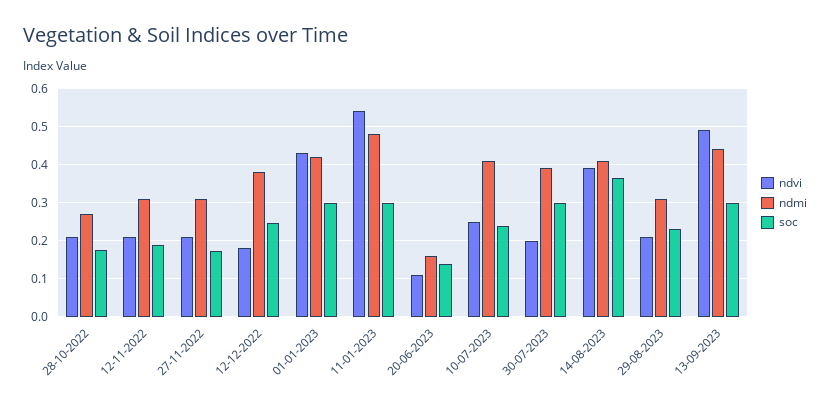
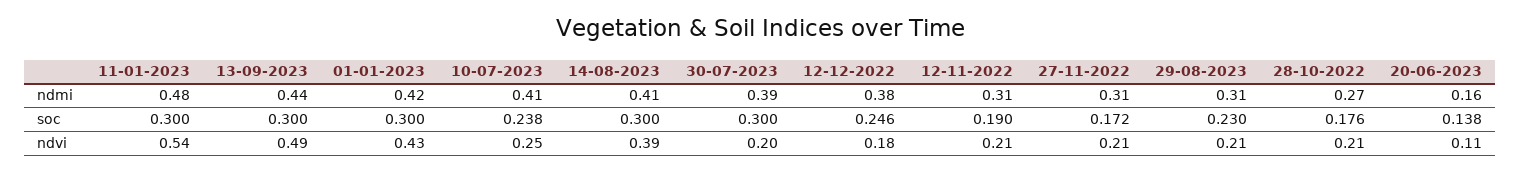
  {
    "ndvi": {
      "28-10-2022": 0.21,
      "12-11-2022": 0.21,
      "27-11-2022": 0.21,
      "12-12-2022": 0.18,
      "01-01-2023": 0.43,
      "11-01-2023": 0.54,
      "20-06-2023": 0.11,
      "10-07-2023": 0.25,
      "30-07-2023": 0.2,
      "14-08-2023": 0.39,
      "29-08-2023": 0.21,
      "13-09-2023": 0.49
    },
    "ndmi": {
      "28-10-2022": 0.27,
      "12-11-2022": 0.31,
      "27-11-2022": 0.31,
      "12-12-2022": 0.38,
      "01-01-2023": 0.42,
      "11-01-2023": 0.48,
      "20-06-2023": 0.16,
      "10-07-2023": 0.41,
      "30-07-2023": 0.39,
      "14-08-2023": 0.41,
      "29-08-2023": 0.31,
      "13-09-2023": 0.44
    },
    "soc": {
      "28-10-2022": 0.176,
      "12-11-2022": 0.19,
      "27-11-2022": 0.172,
      "12-12-2022": 0.246,
      "01-01-2023": 0.3,
      "11-01-2023": 0.3,
      "20-06-2023": 0.138,
      "10-07-2023": 0.238,
      "30-07-2023": 0.3,
-     "14-08-2023": 0.36,
+     "14-08-2023": 0.3,
      "29-08-2023": 0.23,
      "13-09-2023": 0.3
    }
  }

